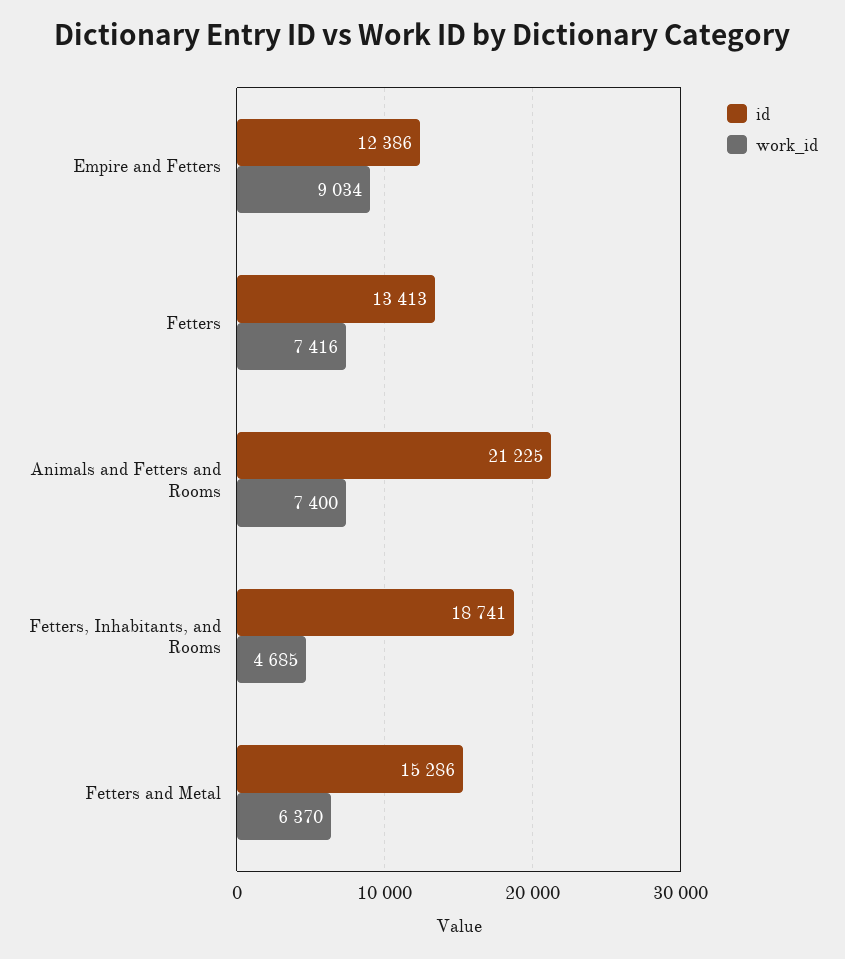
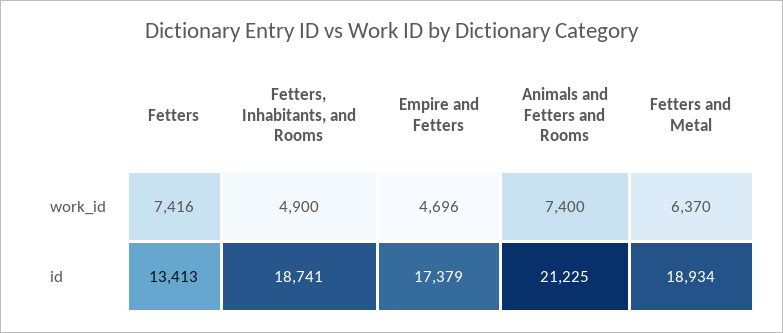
  {
    "id": {
-     "Empire and Fetters": 12386,
+     "Empire and Fetters": 17379,
      "Fetters": 13413,
      "Animals and Fetters and Rooms": 21225,
      "Fetters, Inhabitants, and Rooms": 18741,
-     "Fetters and Metal": 15286
+     "Fetters and Metal": 18934
    },
    "work_id": {
-     "Empire and Fetters": 9034,
+     "Empire and Fetters": 4696,
      "Fetters": 7416,
      "Animals and Fetters and Rooms": 7400,
-     "Fetters, Inhabitants, and Rooms": 4685,
+     "Fetters, Inhabitants, and Rooms": 4900,
      "Fetters and Metal": 6370
    }
  }

